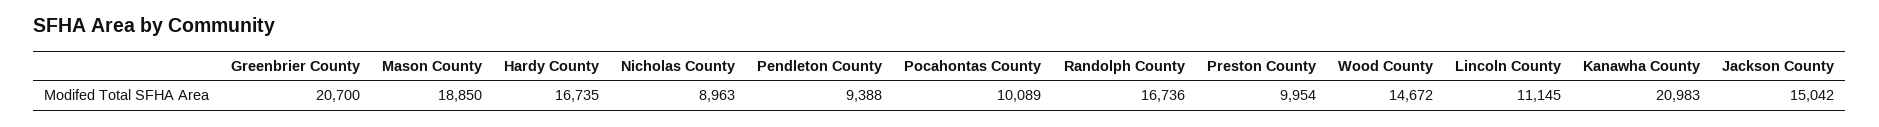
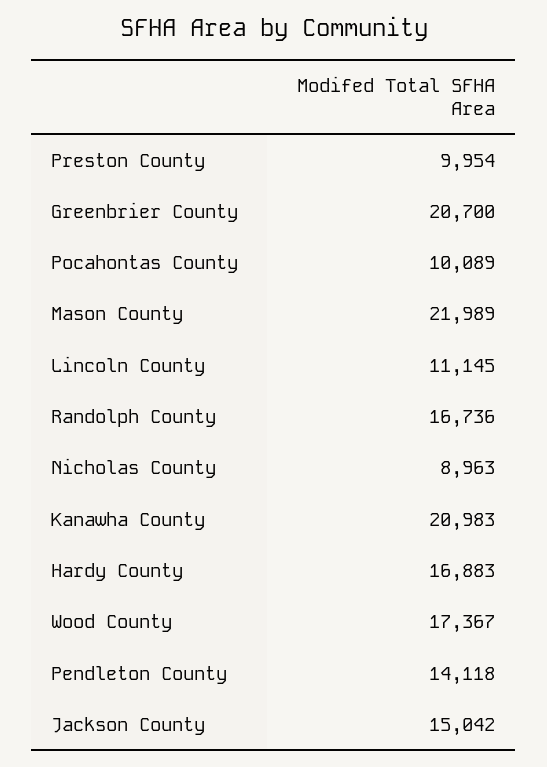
  {
    "Greenbrier County": 20700,
-   "Mason County": 18850,
+   "Mason County": 21989,
-   "Hardy County": 16735,
+   "Hardy County": 16883,
    "Nicholas County": 8963,
-   "Pendleton County": 9388,
+   "Pendleton County": 14118,
    "Pocahontas County": 10089,
    "Randolph County": 16736,
    "Preston County": 9954,
-   "Wood County": 14672,
+   "Wood County": 17367,
    "Lincoln County": 11145,
    "Kanawha County": 20983,
    "Jackson County": 15042
  }

